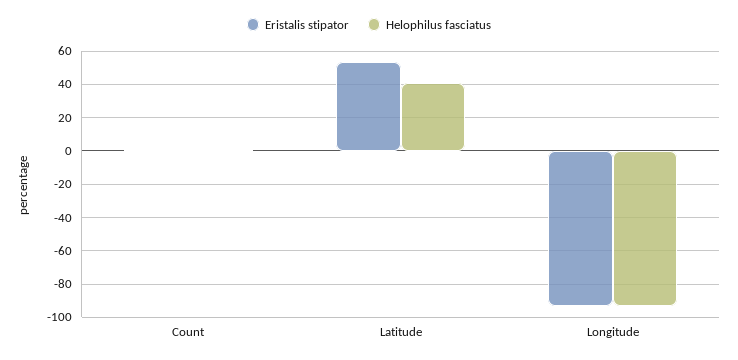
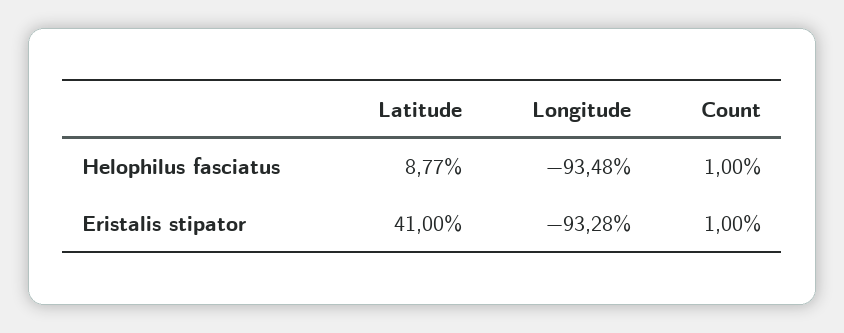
  {
    "Eristalis stipator": {
      "Count": 1,
-     "Latitude": 55,
+     "Latitude": 41,
      "Longitude": -93.28
    },
    "Helophilus fasciatus": {
      "Count": 1,
-     "Latitude": 40,
+     "Latitude": 8.77,
      "Longitude": -93.48
    }
  }

